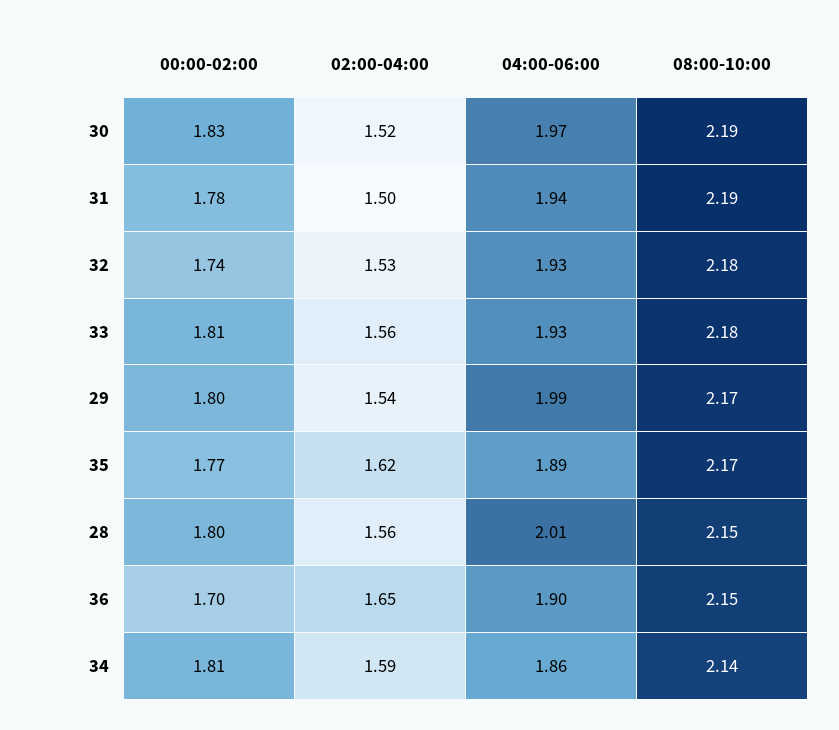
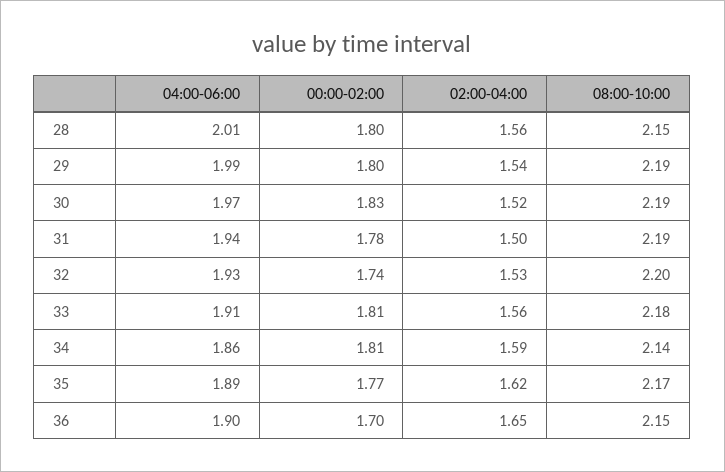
  {
    "00:00-02:00": {
      "30": 1.83,
      "31": 1.78,
      "32": 1.74,
      "33": 1.81,
      "29": 1.8,
      "35": 1.77,
      "28": 1.8,
      "36": 1.7,
      "34": 1.81
    },
    "02:00-04:00": {
      "30": 1.52,
      "31": 1.5,
      "32": 1.53,
      "33": 1.56,
      "29": 1.54,
      "35": 1.62,
      "28": 1.56,
      "36": 1.65,
      "34": 1.59
    },
    "04:00-06:00": {
      "30": 1.97,
      "31": 1.94,
      "32": 1.93,
-     "33": 1.93,
+     "33": 1.91,
      "29": 1.99,
      "35": 1.89,
      "28": 2.01,
      "36": 1.9,
      "34": 1.86
    },
    "08:00-10:00": {
      "30": 2.19,
      "31": 2.19,
-     "32": 2.18,
+     "32": 2.2,
      "33": 2.18,
-     "29": 2.17,
+     "29": 2.19,
      "35": 2.17,
      "28": 2.15,
      "36": 2.15,
      "34": 2.14
    }
  }

